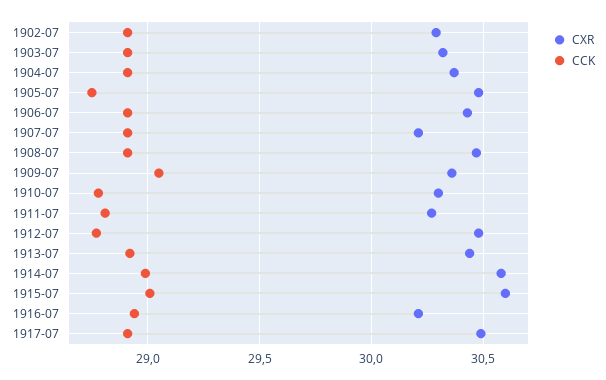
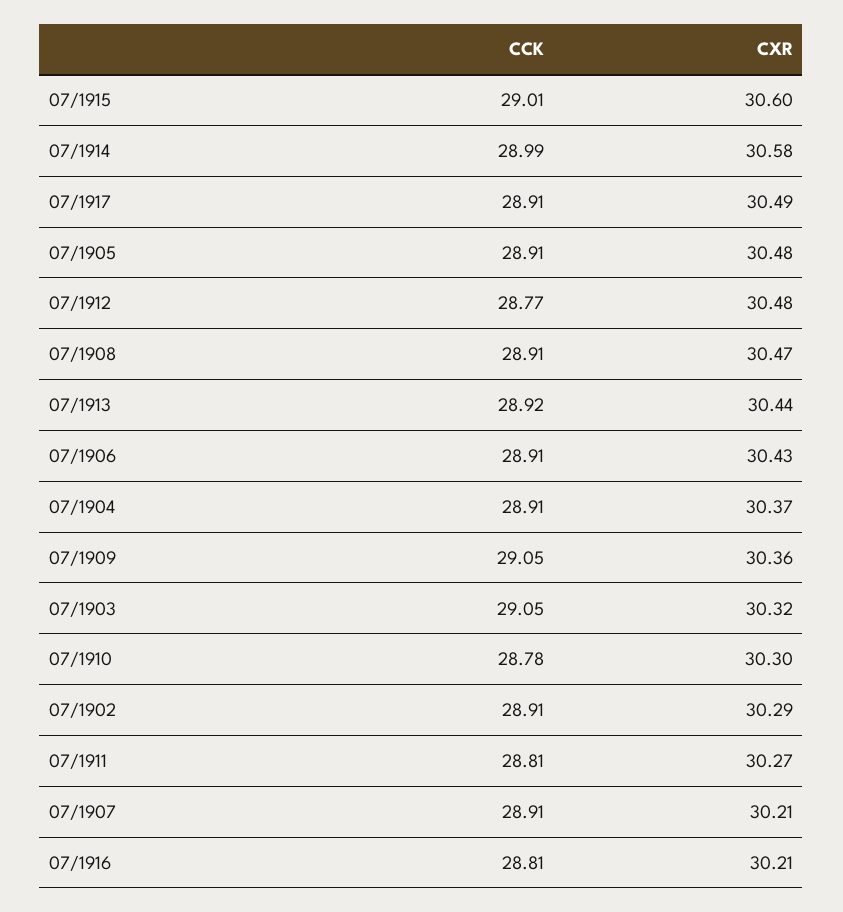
  {
    "CXR": {
      "1902-07": 30.29,
      "1903-07": 30.32,
      "1904-07": 30.37,
      "1905-07": 30.48,
      "1906-07": 30.43,
      "1907-07": 30.21,
      "1908-07": 30.47,
      "1909-07": 30.36,
      "1910-07": 30.3,
      "1911-07": 30.27,
      "1912-07": 30.48,
      "1913-07": 30.44,
      "1914-07": 30.58,
      "1915-07": 30.6,
      "1916-07": 30.21,
      "1917-07": 30.49
    },
    "CCK": {
      "1902-07": 28.91,
-     "1903-07": 28.9,
+     "1903-07": 29.05,
      "1904-07": 28.91,
-     "1905-07": 28.75,
+     "1905-07": 28.91,
      "1906-07": 28.91,
      "1907-07": 28.91,
      "1908-07": 28.91,
      "1909-07": 29.05,
      "1910-07": 28.78,
      "1911-07": 28.81,
      "1912-07": 28.77,
      "1913-07": 28.92,
      "1914-07": 28.99,
      "1915-07": 29.01,
-     "1916-07": 28.95,
+     "1916-07": 28.81,
      "1917-07": 28.91
    }
  }

